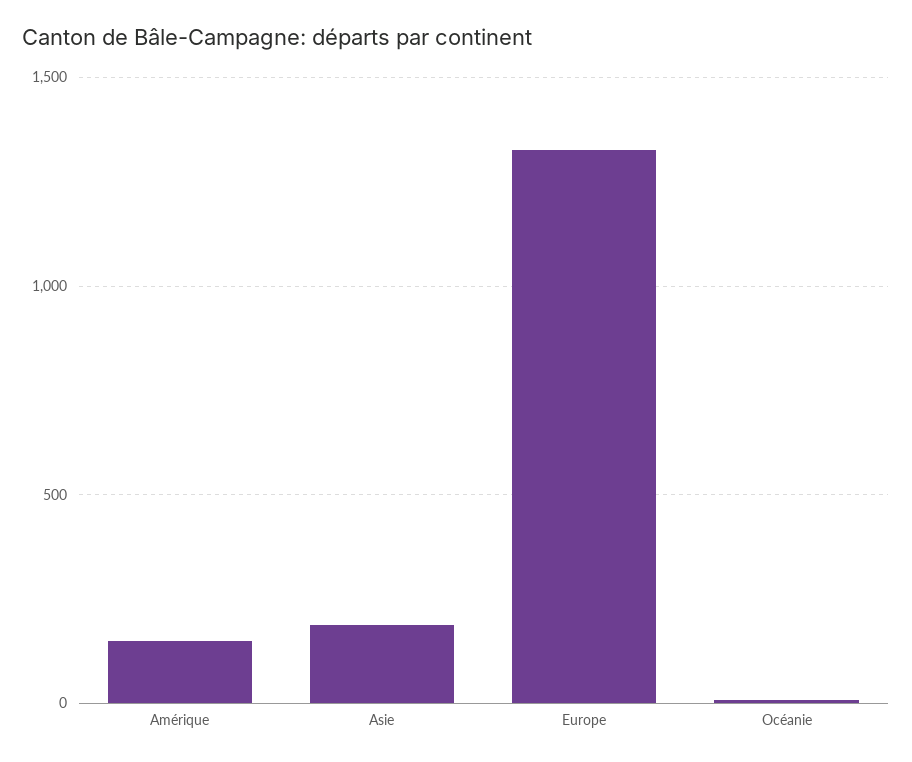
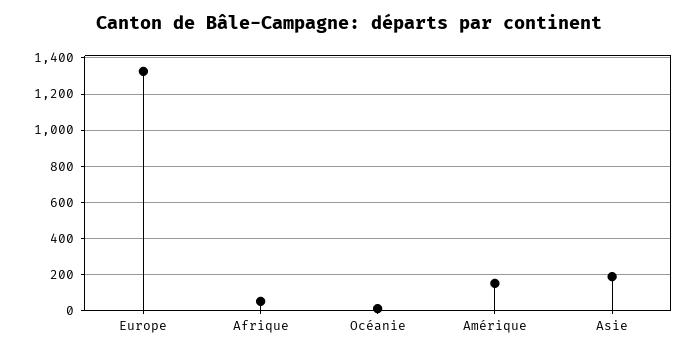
  {
    "Amérique": 150,
    "Asie": 200,
    "Europe": 1350,
-   "Océanie": 0
+   "Océanie": 0,
+   "Afrique": 50
  }

